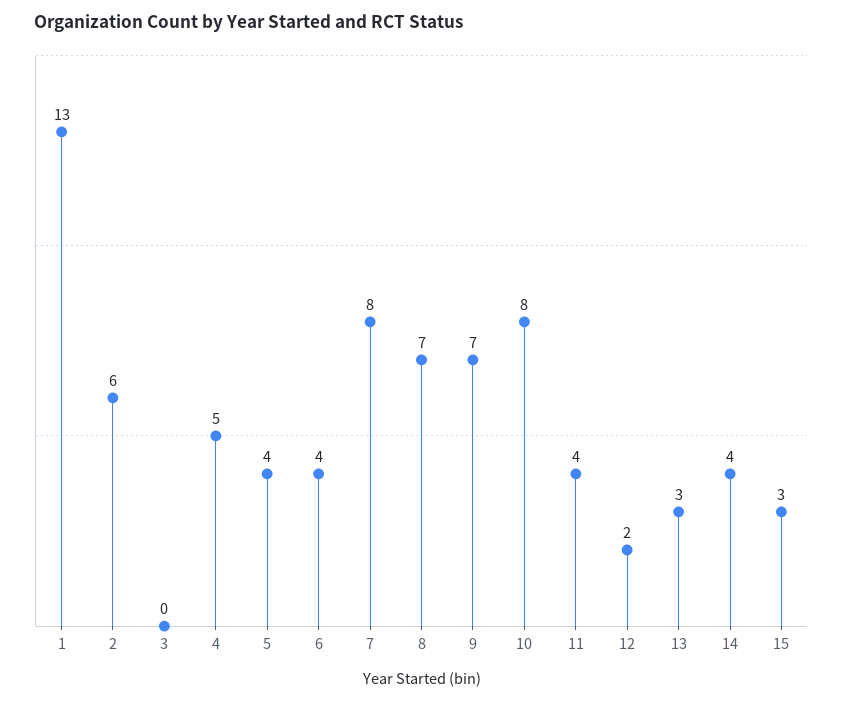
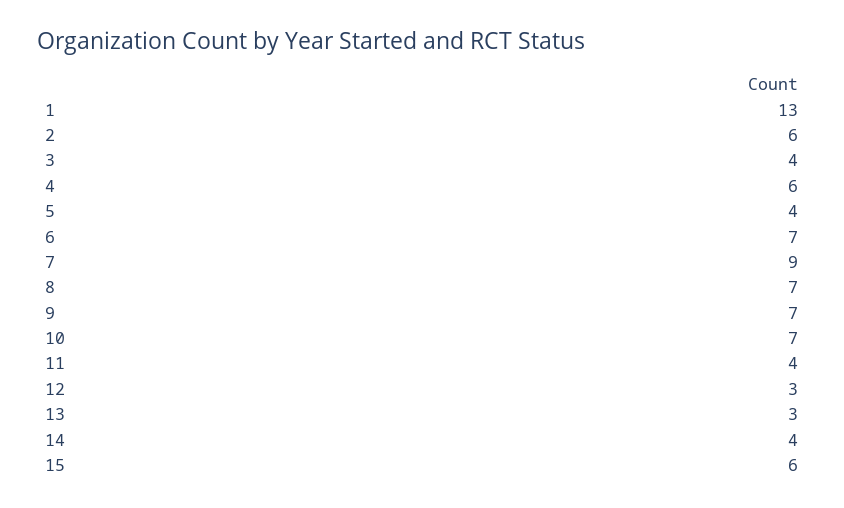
  {
    "1": 13,
    "2": 6,
-   "3": 0,
+   "3": 4,
-   "4": 5,
+   "4": 6,
    "5": 4,
-   "6": 4,
+   "6": 7,
-   "7": 8,
+   "7": 9,
    "8": 7,
    "9": 7,
-   "10": 8,
+   "10": 7,
    "11": 4,
-   "12": 2,
+   "12": 3,
    "13": 3,
    "14": 4,
-   "15": 3
+   "15": 6
  }

